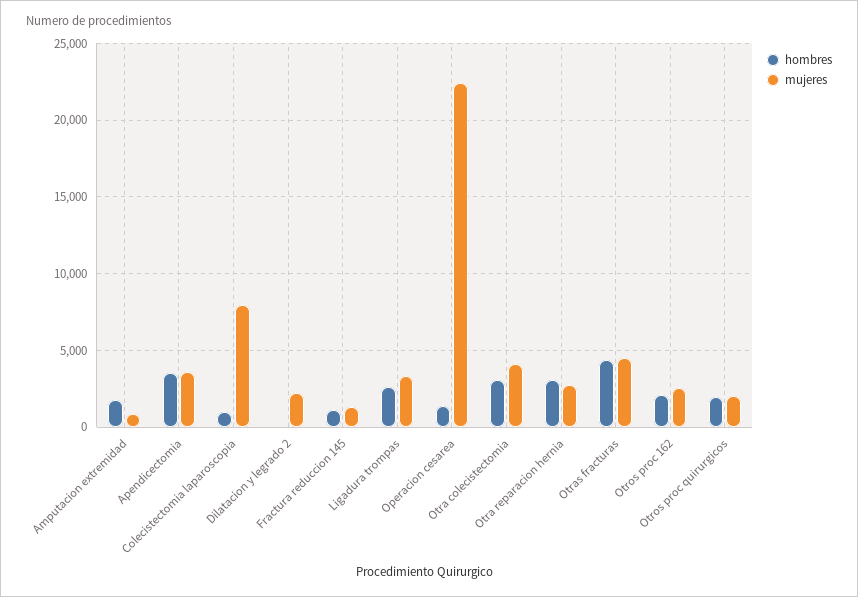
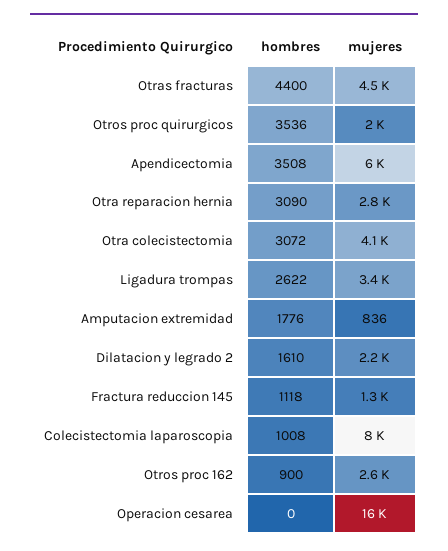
  {
    "hombres": {
      "Amputacion extremidad": 1776,
      "Apendicectomia": 3508,
      "Colecistectomia laparoscopia": 1008,
-     "Dilatacion y legrado 2": 0,
+     "Dilatacion y legrado 2": 1610,
      "Fractura reduccion 145": 1118,
      "Ligadura trompas": 2622,
-     "Operacion cesarea": 1500,
+     "Operacion cesarea": 0,
      "Otra colecistectomia": 3072,
      "Otra reparacion hernia": 3090,
      "Otras fracturas": 4400,
-     "Otros proc 162": 2000,
+     "Otros proc 162": 900,
-     "Otros proc quirurgicos": 2000
+     "Otros proc quirurgicos": 3536
    },
    "mujeres": {
      "Amputacion extremidad": 836,
-     "Apendicectomia": 3500,
+     "Apendicectomia": 6000,
      "Colecistectomia laparoscopia": 8000,
      "Dilatacion y legrado 2": 2200,
      "Fractura reduccion 145": 1300,
      "Ligadura trompas": 3400,
-     "Operacion cesarea": 22500,
+     "Operacion cesarea": 16000,
      "Otra colecistectomia": 4100,
      "Otra reparacion hernia": 2800,
      "Otras fracturas": 4500,
      "Otros proc 162": 2600,
      "Otros proc quirurgicos": 2000
    }
  }

